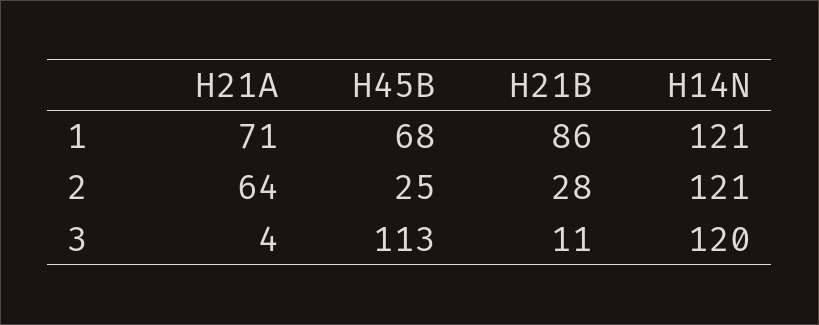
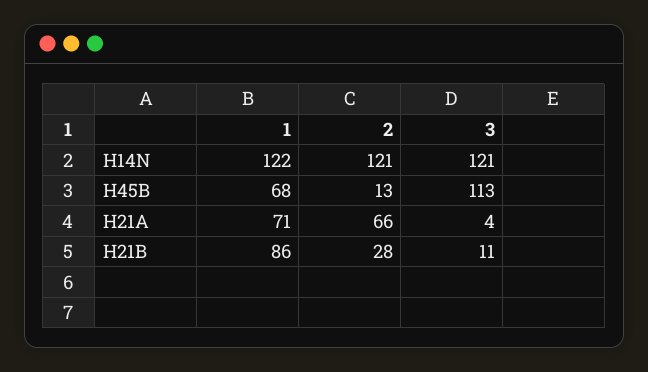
  {
    "H21A": {
      "1": 71,
-     "2": 64,
+     "2": 66,
      "3": 4
    },
    "H45B": {
      "1": 68,
-     "2": 25,
+     "2": 13,
      "3": 113
    },
    "H21B": {
      "1": 86,
      "2": 28,
      "3": 11
    },
    "H14N": {
-     "1": 121,
+     "1": 122,
      "2": 121,
-     "3": 120
+     "3": 121
    }
  }

